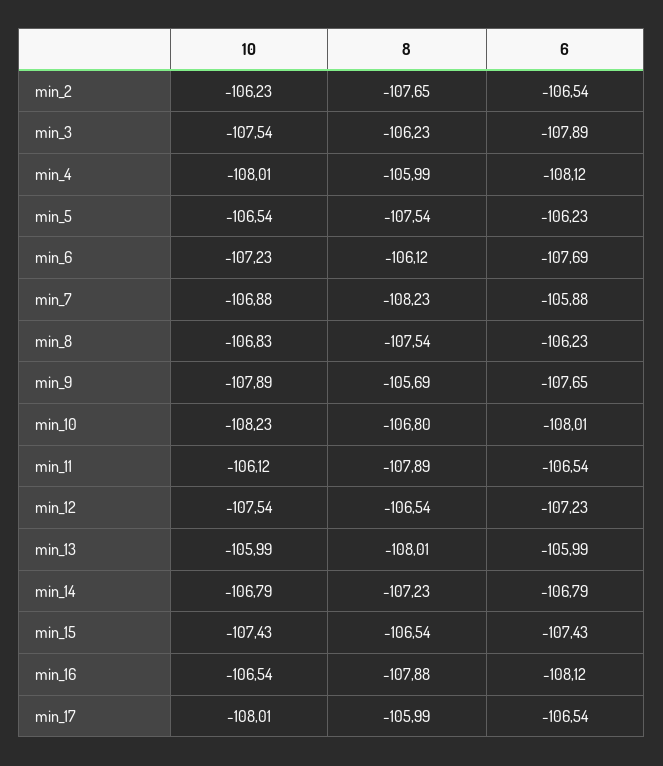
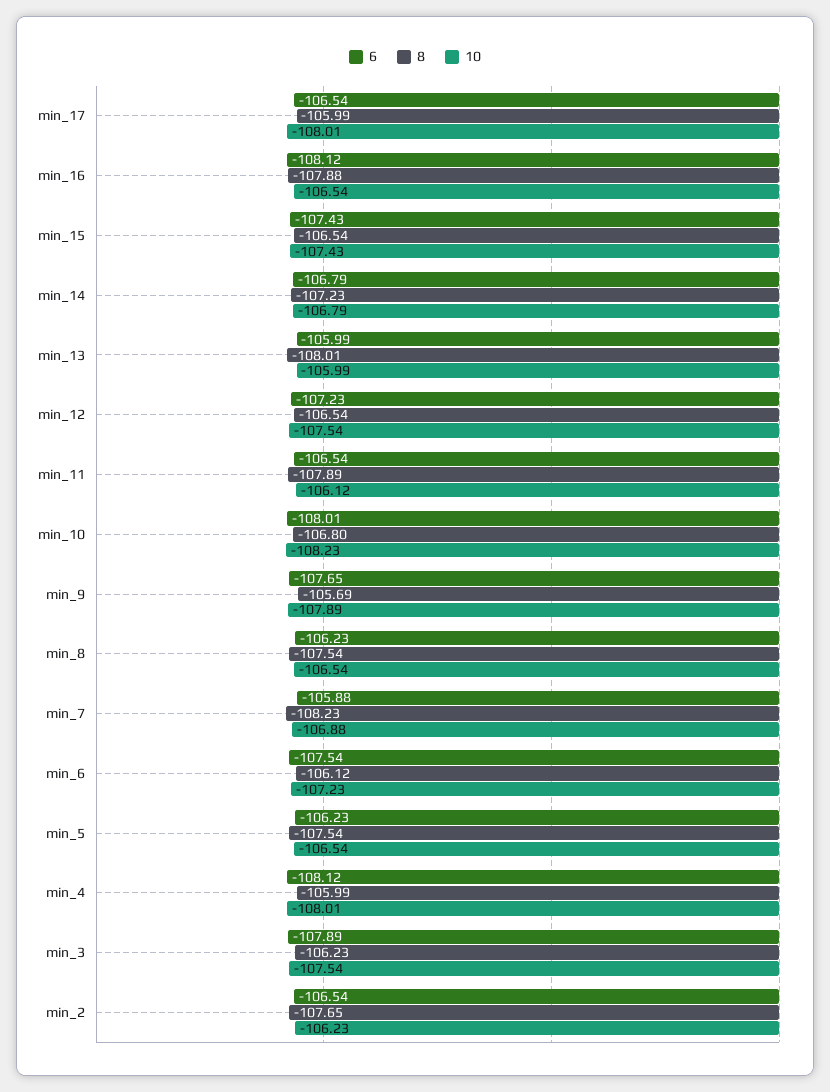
  {
    "10": {
      "min_2": -106.23,
      "min_3": -107.54,
      "min_4": -108.01,
      "min_5": -106.54,
      "min_6": -107.23,
      "min_7": -106.88,
-     "min_8": -106.83,
+     "min_8": -106.54,
      "min_9": -107.89,
      "min_10": -108.23,
      "min_11": -106.12,
      "min_12": -107.54,
      "min_13": -105.99,
      "min_14": -106.79,
      "min_15": -107.43,
      "min_16": -106.54,
      "min_17": -108.01
    },
    "8": {
      "min_2": -107.65,
      "min_3": -106.23,
      "min_4": -105.99,
      "min_5": -107.54,
      "min_6": -106.12,
      "min_7": -108.23,
      "min_8": -107.54,
      "min_9": -105.69,
      "min_10": -106.8,
      "min_11": -107.89,
      "min_12": -106.54,
      "min_13": -108.01,
      "min_14": -107.23,
      "min_15": -106.54,
      "min_16": -107.88,
      "min_17": -105.99
    },
    "6": {
      "min_2": -106.54,
      "min_3": -107.89,
      "min_4": -108.12,
      "min_5": -106.23,
-     "min_6": -107.69,
+     "min_6": -107.54,
      "min_7": -105.88,
      "min_8": -106.23,
      "min_9": -107.65,
      "min_10": -108.01,
      "min_11": -106.54,
      "min_12": -107.23,
      "min_13": -105.99,
      "min_14": -106.79,
      "min_15": -107.43,
      "min_16": -108.12,
      "min_17": -106.54
    }
  }

